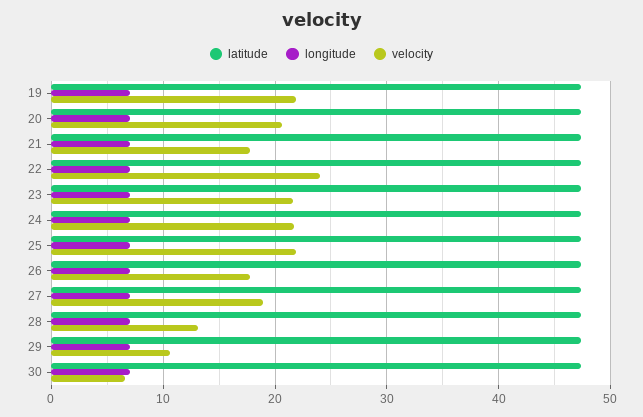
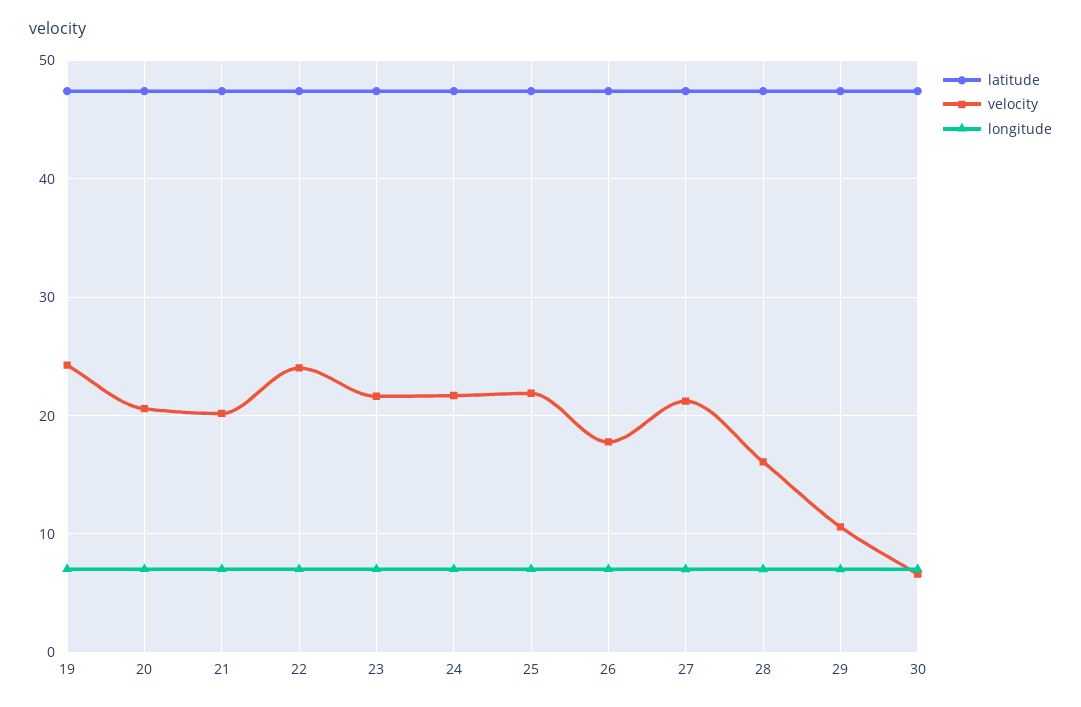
  {
    "latitude": {
      "19": 47,
      "20": 47,
      "21": 47,
      "22": 47,
      "23": 47,
      "24": 47,
      "25": 47,
      "26": 47,
      "27": 47,
      "28": 47,
      "29": 47,
      "30": 47
    },
    "longitude": {
      "19": 7,
      "20": 7,
      "21": 7,
      "22": 7,
      "23": 7,
      "24": 7,
      "25": 7,
      "26": 7,
      "27": 7,
      "28": 7,
      "29": 7,
      "30": 7
    },
    "velocity": {
-     "19": 22,
+     "19": 24,
      "20": 21,
-     "21": 18,
+     "21": 20,
      "22": 24,
      "23": 22,
      "24": 22,
      "25": 22,
      "26": 18,
-     "27": 19,
+     "27": 21,
-     "28": 13,
+     "28": 16,
      "29": 11,
      "30": 7
    }
  }

